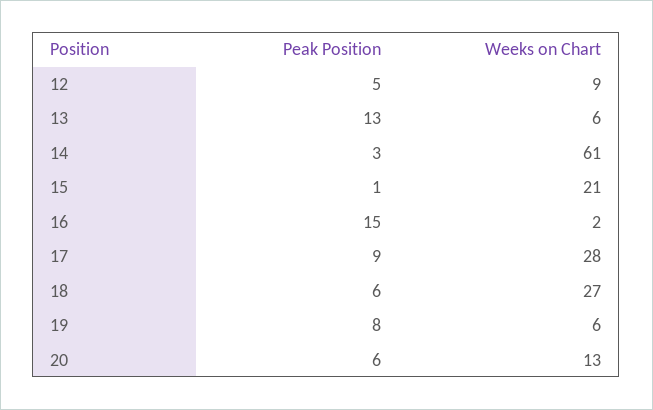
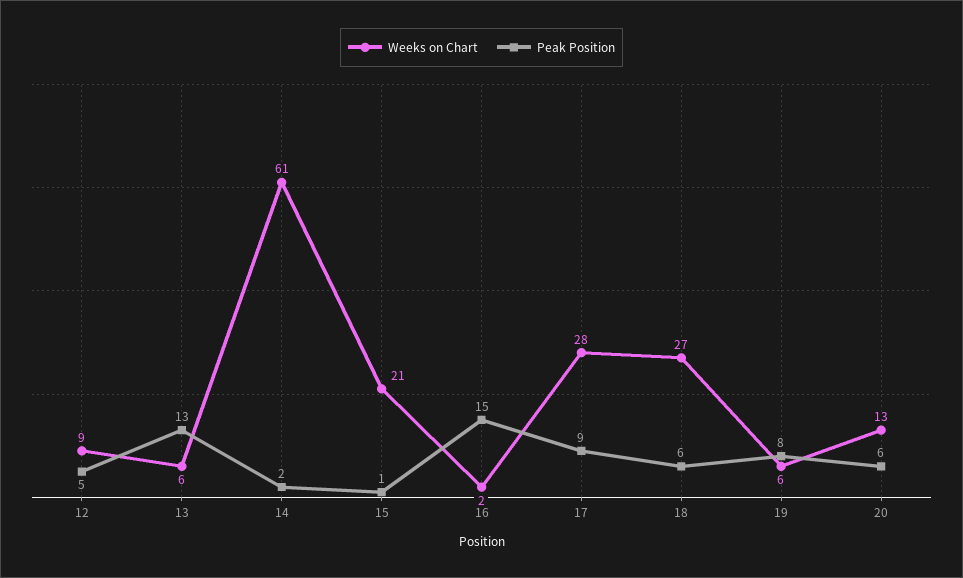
  {
    "Peak Position": {
      "12": 5,
      "13": 13,
-     "14": 3,
+     "14": 2,
      "15": 1,
      "16": 15,
      "17": 9,
      "18": 6,
      "19": 8,
      "20": 6
    },
    "Weeks on Chart": {
      "12": 9,
      "13": 6,
      "14": 61,
      "15": 21,
      "16": 2,
      "17": 28,
      "18": 27,
      "19": 6,
      "20": 13
    }
  }

